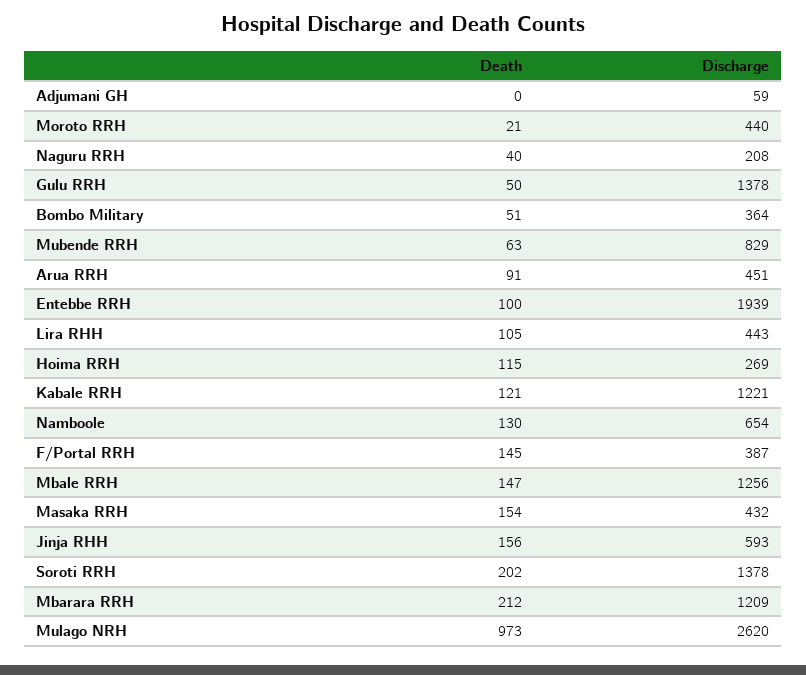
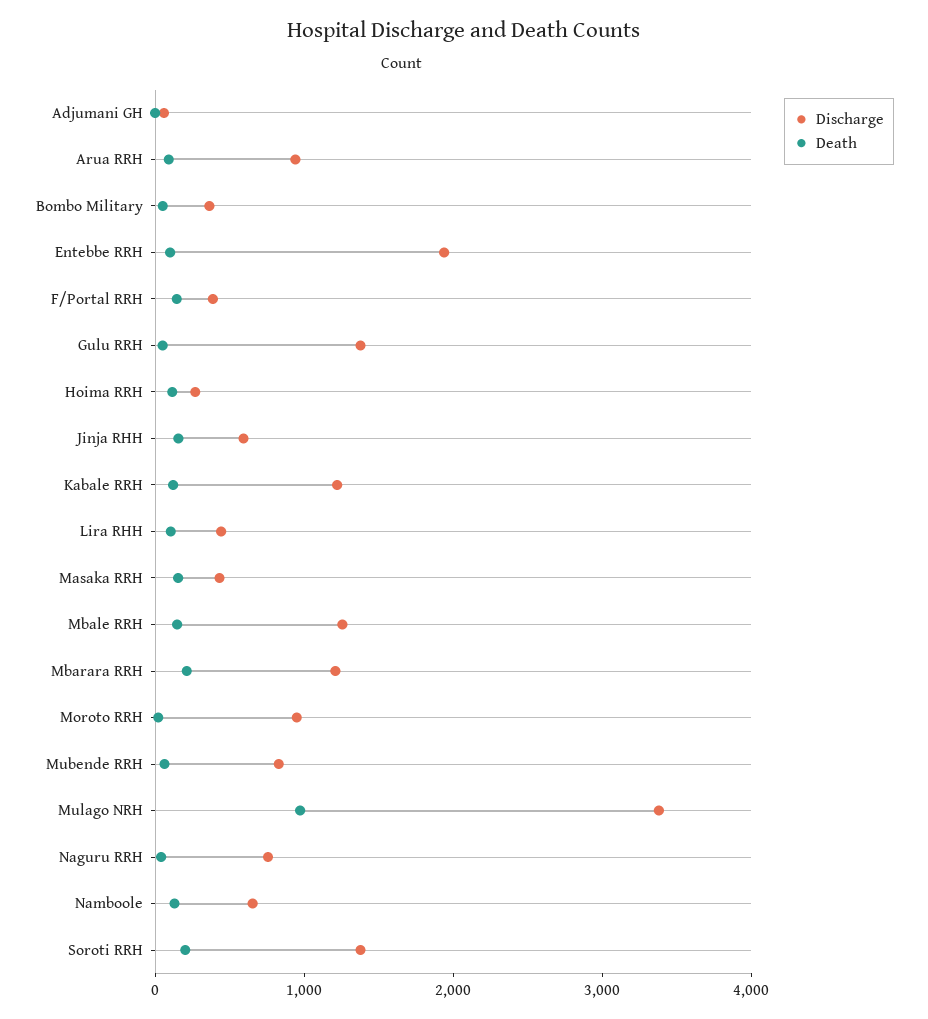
  {
    "Death": {
      "Adjumani GH": 0,
      "Moroto RRH": 21,
      "Naguru RRH": 40,
      "Gulu RRH": 50,
      "Bombo Military": 51,
      "Mubende RRH": 63,
      "Arua RRH": 91,
      "Entebbe RRH": 100,
      "Lira RHH": 105,
      "Hoima RRH": 115,
      "Kabale RRH": 121,
      "Namboole": 130,
      "F/Portal RRH": 145,
      "Mbale RRH": 147,
      "Masaka RRH": 154,
      "Jinja RHH": 156,
      "Soroti RRH": 202,
      "Mbarara RRH": 212,
      "Mulago NRH": 973
    },
    "Discharge": {
      "Adjumani GH": 59,
-     "Moroto RRH": 440,
+     "Moroto RRH": 1000,
-     "Naguru RRH": 208,
+     "Naguru RRH": 800,
      "Gulu RRH": 1378,
      "Bombo Military": 364,
      "Mubende RRH": 829,
-     "Arua RRH": 451,
+     "Arua RRH": 1000,
      "Entebbe RRH": 1939,
      "Lira RHH": 443,
      "Hoima RRH": 269,
      "Kabale RRH": 1221,
      "Namboole": 654,
      "F/Portal RRH": 387,
      "Mbale RRH": 1256,
      "Masaka RRH": 432,
      "Jinja RHH": 593,
      "Soroti RRH": 1378,
      "Mbarara RRH": 1209,
-     "Mulago NRH": 2620
+     "Mulago NRH": 3400
    }
  }

